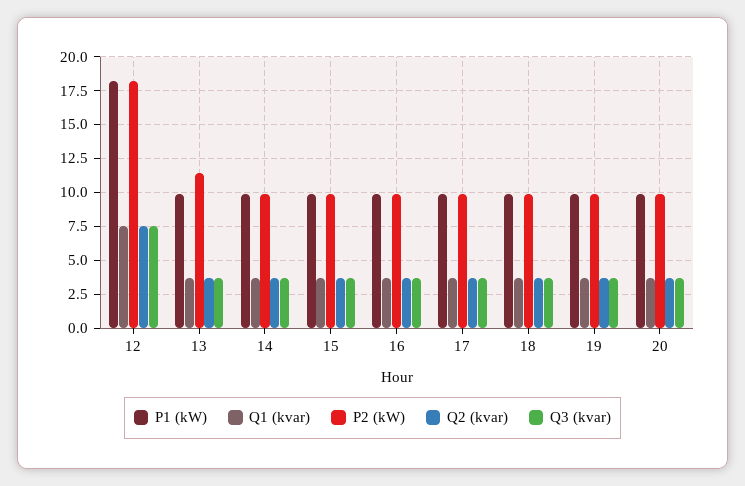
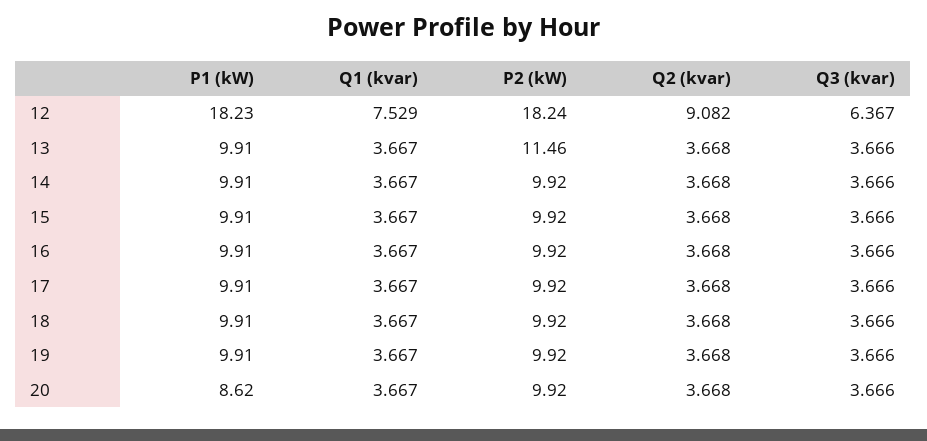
  {
    "P1 (kW)": {
      "12": 18.23,
      "13": 9.91,
      "14": 9.91,
      "15": 9.91,
      "16": 9.91,
      "17": 9.91,
      "18": 9.91,
      "19": 9.91,
-     "20": 10
+     "20": 8.62
    },
    "Q1 (kvar)": {
      "12": 7.529,
      "13": 3.667,
      "14": 3.667,
      "15": 3.667,
      "16": 3.667,
      "17": 3.667,
      "18": 3.667,
      "19": 3.667,
      "20": 3.667
    },
    "P2 (kW)": {
      "12": 18.24,
      "13": 11.46,
      "14": 9.92,
      "15": 9.92,
      "16": 9.92,
      "17": 9.92,
      "18": 9.92,
      "19": 9.92,
      "20": 9.92
    },
    "Q2 (kvar)": {
-     "12": 7.5,
+     "12": 9.082,
      "13": 3.668,
      "14": 3.668,
      "15": 3.668,
      "16": 3.668,
      "17": 3.668,
      "18": 3.668,
      "19": 3.668,
      "20": 3.668
    },
    "Q3 (kvar)": {
-     "12": 7.5,
+     "12": 6.367,
      "13": 3.666,
      "14": 3.666,
      "15": 3.666,
      "16": 3.666,
      "17": 3.666,
      "18": 3.666,
      "19": 3.666,
      "20": 3.666
    }
  }

